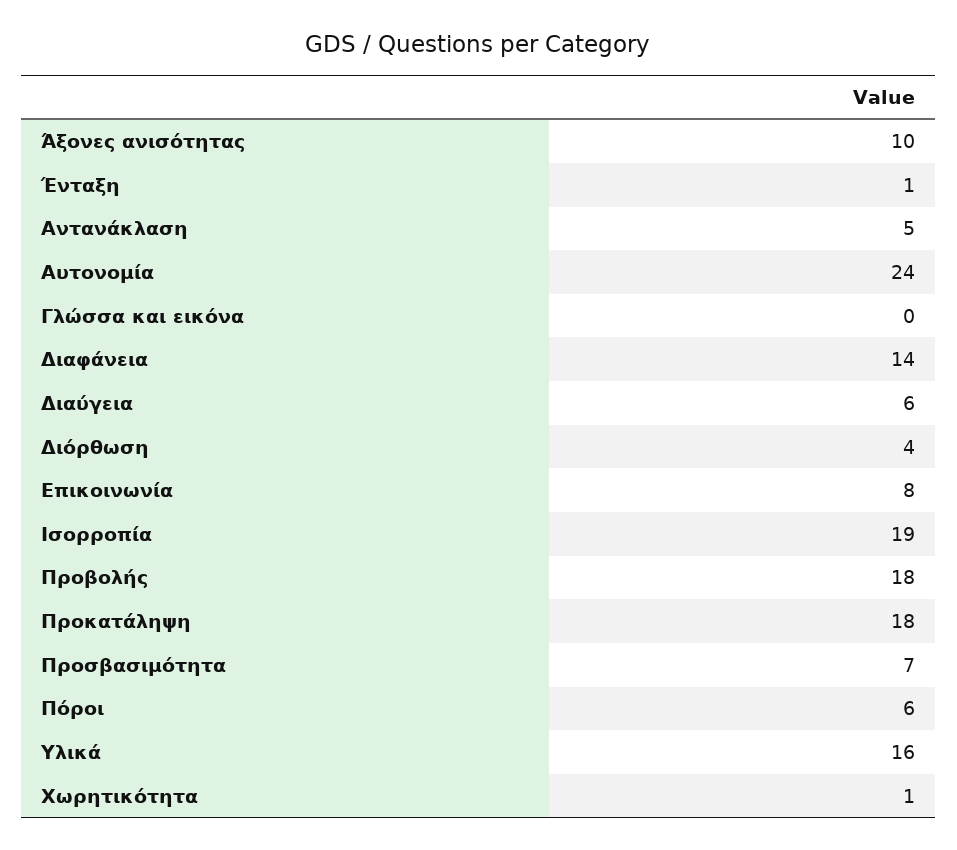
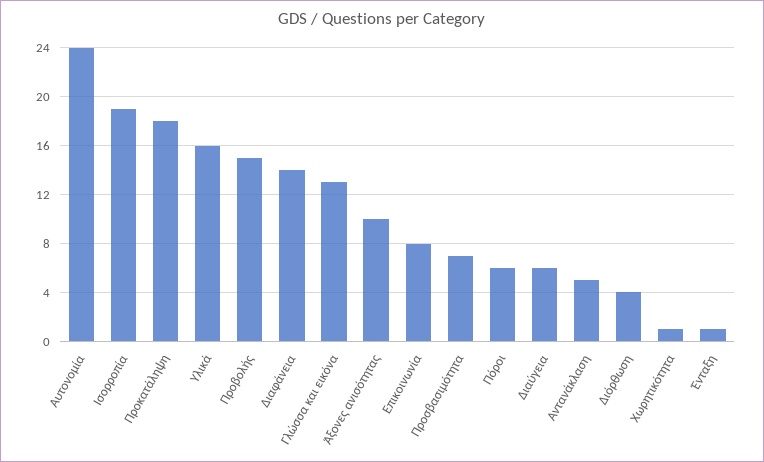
  {
    "Άξονες ανισότητας": 10,
    "Ένταξη": 1,
    "Αντανάκλαση": 5,
    "Αυτονομία": 24,
-   "Γλώσσα και εικόνα": 0,
+   "Γλώσσα και εικόνα": 13,
    "Διαφάνεια": 14,
    "Διαύγεια": 6,
    "Διόρθωση": 4,
    "Επικοινωνία": 8,
    "Ισορροπία": 19,
-   "Προβολής": 18,
+   "Προβολής": 15,
    "Προκατάληψη": 18,
    "Προσβασιμότητα": 7,
    "Πόροι": 6,
    "Υλικά": 16,
    "Χωρητικότητα": 1
  }

